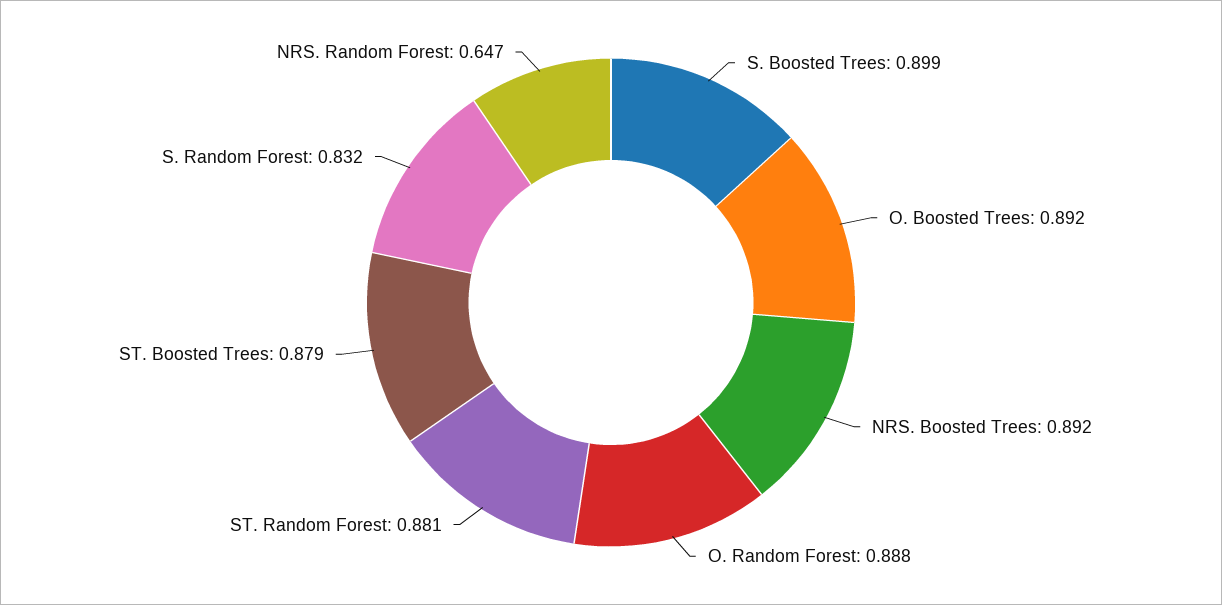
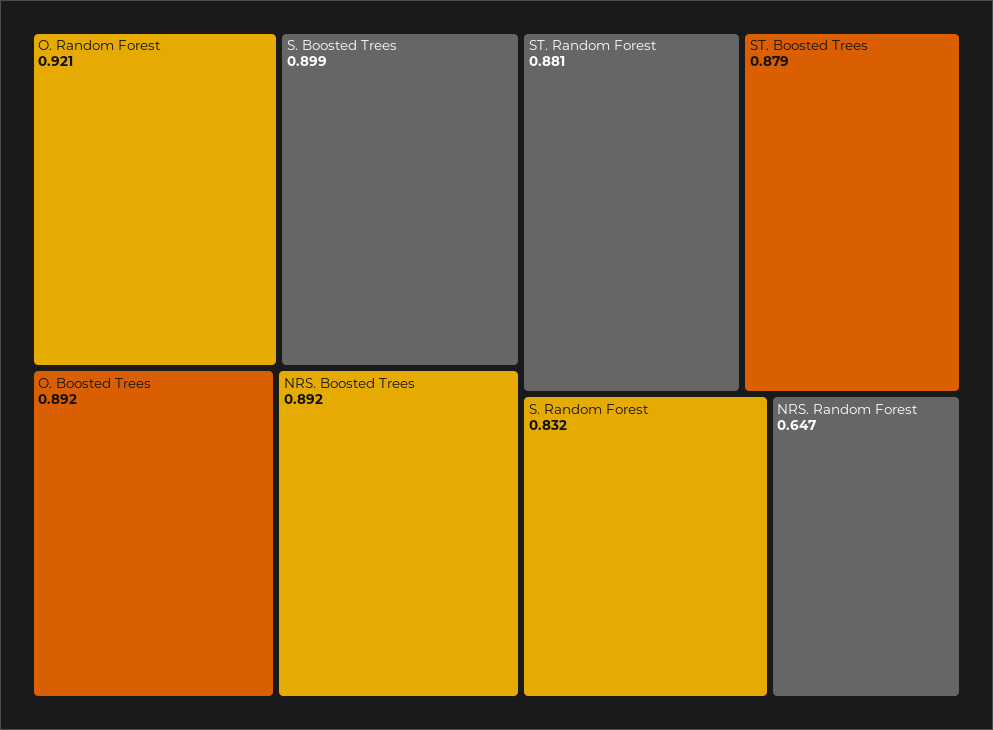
  {
    "S. Boosted Trees": 0.899,
    "O. Boosted Trees": 0.892,
    "NRS. Boosted Trees": 0.892,
-   "O. Random Forest": 0.888,
+   "O. Random Forest": 0.921,
    "ST. Random Forest": 0.881,
    "ST. Boosted Trees": 0.879,
    "S. Random Forest": 0.832,
    "NRS. Random Forest": 0.647
  }

